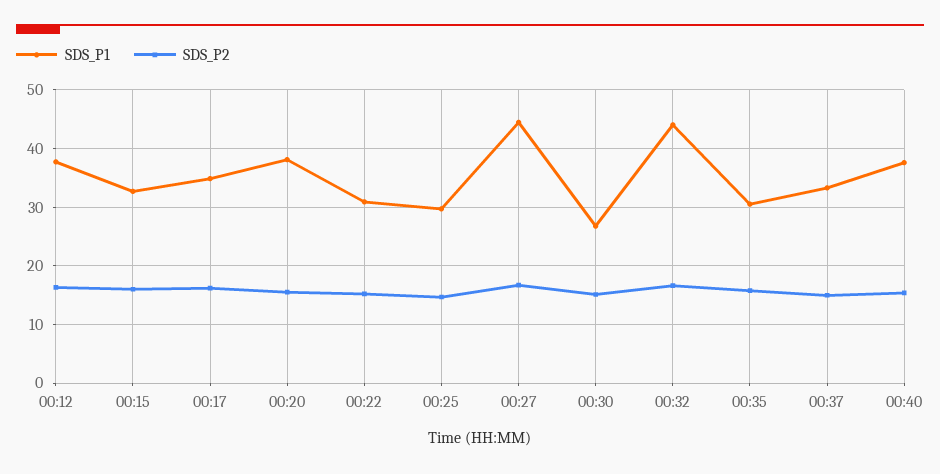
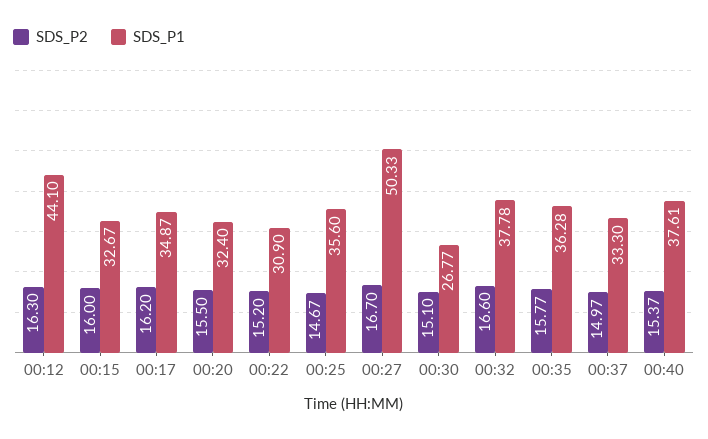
  {
    "SDS_P1": {
-     "00:12": 38,
+     "00:12": 44.1,
      "00:15": 32.67,
      "00:17": 34.87,
-     "00:20": 38,
+     "00:20": 32.4,
      "00:22": 30.9,
-     "00:25": 30,
+     "00:25": 35.6,
-     "00:27": 44,
+     "00:27": 50.33,
      "00:30": 26.77,
-     "00:32": 44,
+     "00:32": 37.78,
-     "00:35": 30,
+     "00:35": 36.28,
      "00:37": 33.3,
      "00:40": 37.61
    },
    "SDS_P2": {
      "00:12": 16.3,
      "00:15": 16,
      "00:17": 16.2,
      "00:20": 15.5,
      "00:22": 15.2,
      "00:25": 14.67,
      "00:27": 16.7,
      "00:30": 15.1,
      "00:32": 16.6,
      "00:35": 15.77,
      "00:37": 14.97,
      "00:40": 15.37
    }
  }

